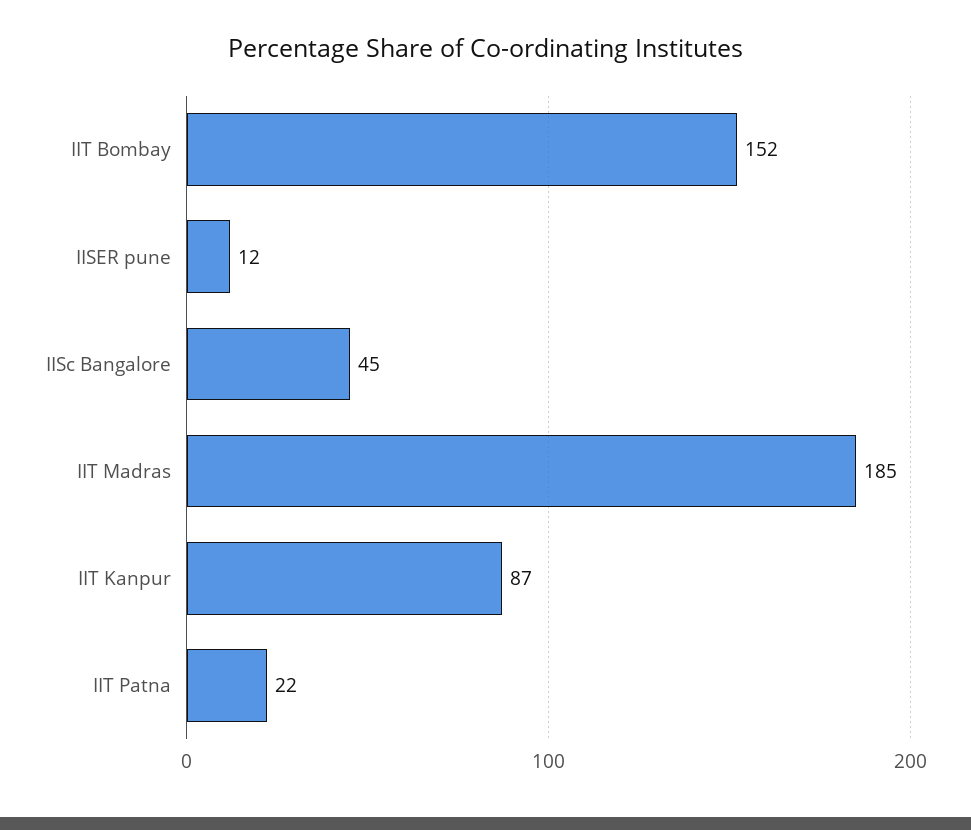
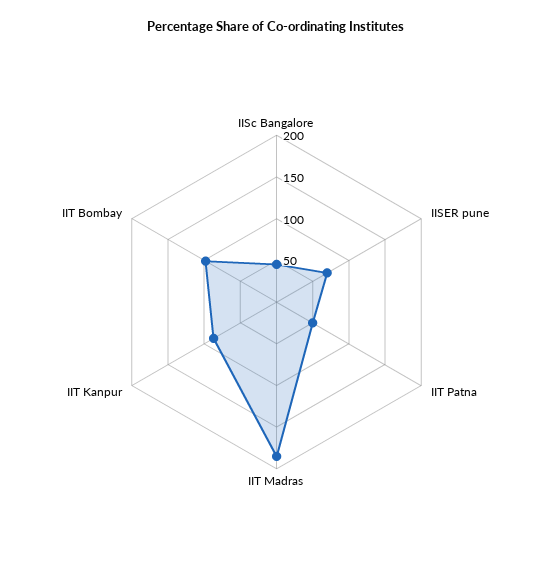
  {
-   "IIT Bombay": 152,
+   "IIT Bombay": 100,
-   "IISER pune": 12,
+   "IISER pune": 70,
    "IISc Bangalore": 45,
    "IIT Madras": 185,
    "IIT Kanpur": 87,
-   "IIT Patna": 22
+   "IIT Patna": 50
  }

